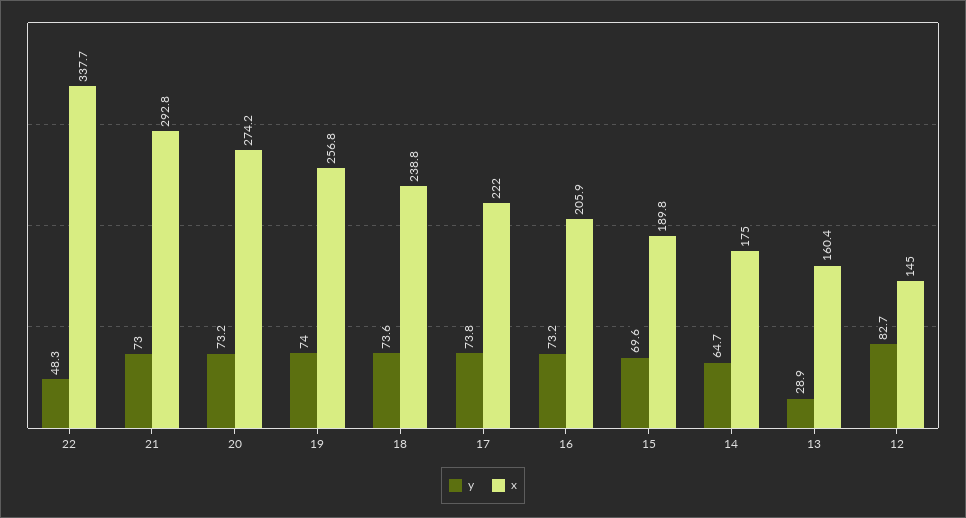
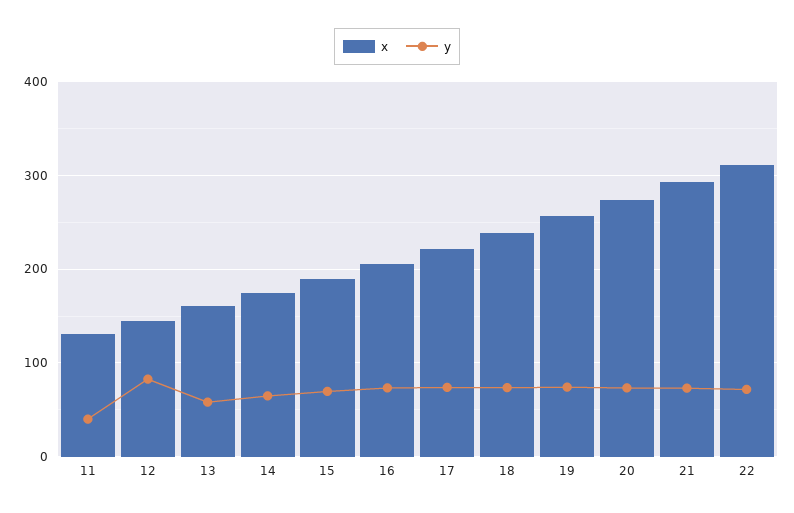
  {
    "y": {
-     "22": 48.3,
+     "22": 70,
      "21": 73,
      "20": 73.2,
      "19": 74,
      "18": 73.6,
      "17": 73.8,
      "16": 73.2,
      "15": 69.6,
      "14": 64.7,
-     "13": 28.9,
+     "13": 60,
-     "12": 82.7
+     "12": 82.7,
+     "11": 40
    },
    "x": {
-     "22": 337.7,
+     "22": 310,
      "21": 292.8,
      "20": 274.2,
      "19": 256.8,
      "18": 238.8,
      "17": 222,
      "16": 205.9,
      "15": 189.8,
      "14": 175,
      "13": 160.4,
-     "12": 145
+     "12": 145,
+     "11": 130
    }
  }

